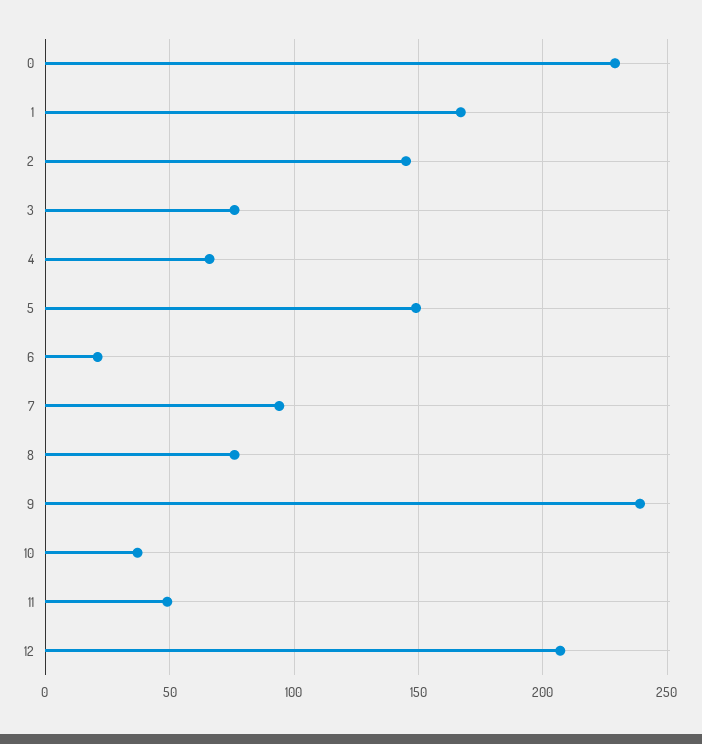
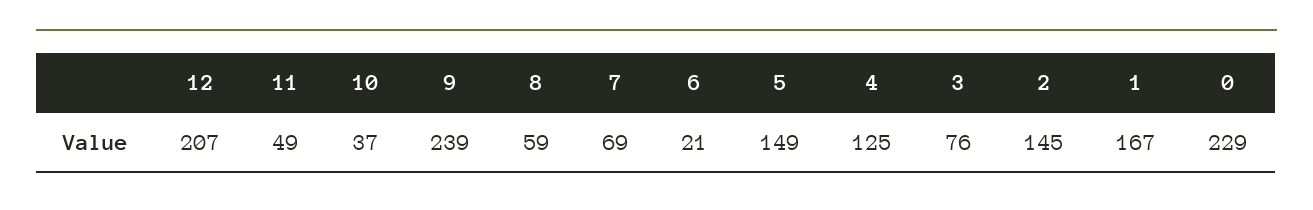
  {
    "0": 229,
    "1": 167,
    "2": 145,
    "3": 76,
-   "4": 65,
+   "4": 125,
    "5": 149,
    "6": 21,
-   "7": 95,
+   "7": 69,
-   "8": 75,
+   "8": 59,
    "9": 239,
    "10": 37,
    "11": 49,
    "12": 207
  }

